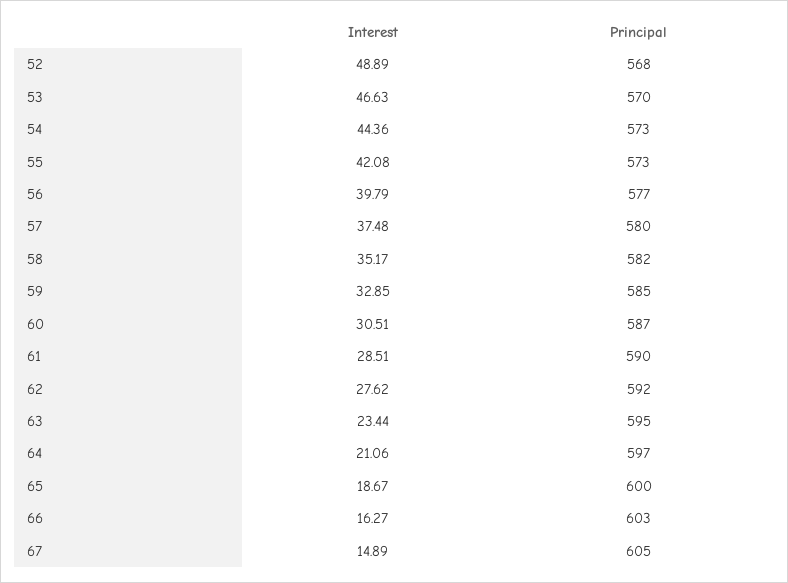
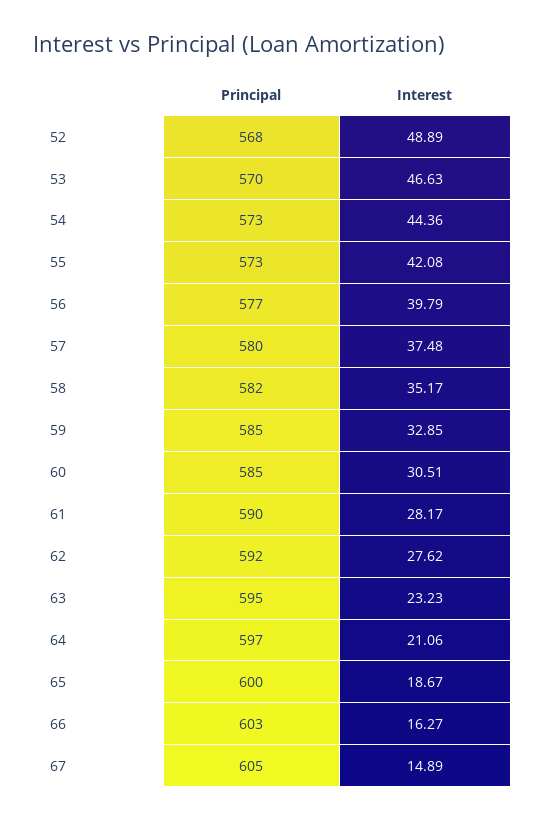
  {
    "Interest": {
      "52": 48.89,
      "53": 46.63,
      "54": 44.36,
      "55": 42.08,
      "56": 39.79,
      "57": 37.48,
      "58": 35.17,
      "59": 32.85,
      "60": 30.51,
-     "61": 28.51,
+     "61": 28.17,
      "62": 27.62,
-     "63": 23.44,
+     "63": 23.23,
      "64": 21.06,
      "65": 18.67,
      "66": 16.27,
      "67": 14.89
    },
    "Principal": {
      "52": 568,
      "53": 570,
      "54": 573,
      "55": 573,
      "56": 577,
      "57": 580,
      "58": 582,
      "59": 585,
-     "60": 587,
+     "60": 585,
      "61": 590,
      "62": 592,
      "63": 595,
      "64": 597,
      "65": 600,
      "66": 603,
      "67": 605
    }
  }

